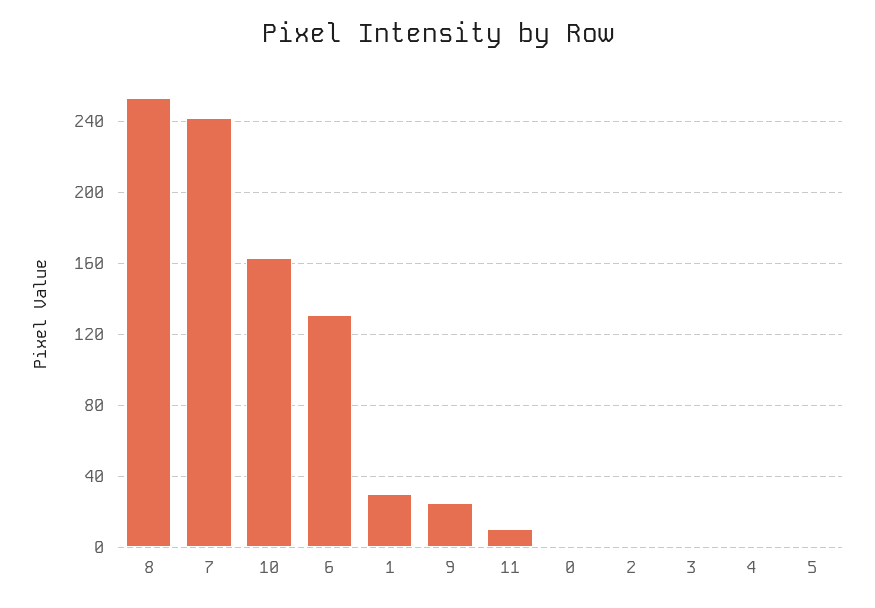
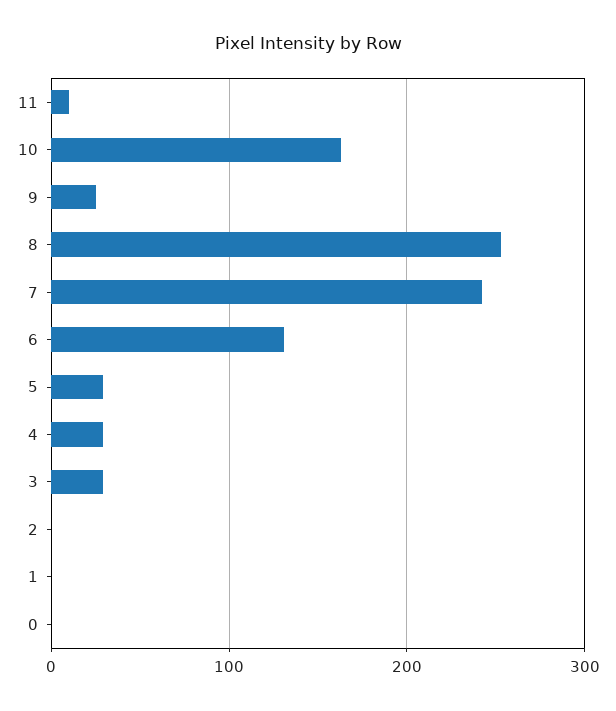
  {
    "8": 255,
    "7": 240,
    "10": 165,
    "6": 130,
-   "1": 30,
+   "1": 0,
    "9": 25,
    "11": 10,
    "0": 0,
    "2": 0,
-   "3": 0,
+   "3": 30,
-   "4": 0,
+   "4": 30,
-   "5": 0
+   "5": 30
  }

